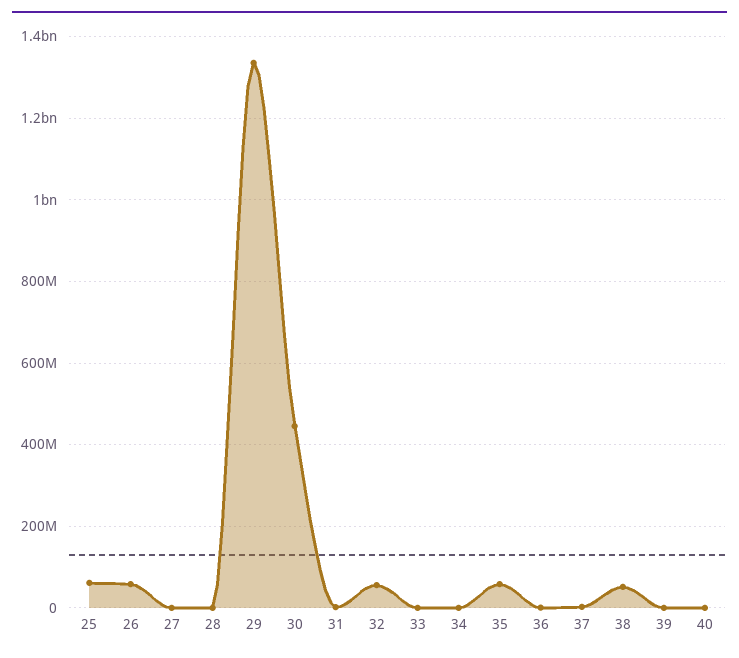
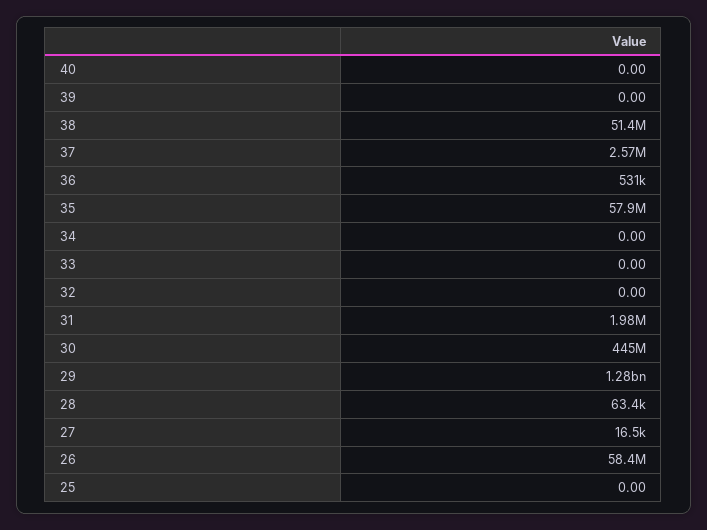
  {
-   "25": 60000000,
+   "25": 0,
    "26": 58400000,
    "27": 16500,
    "28": 63400,
-   "29": 1340000000,
+   "29": 1280000000,
    "30": 445000000,
    "31": 1980000,
-   "32": 60000000,
+   "32": 0,
    "33": 0,
    "34": 0,
    "35": 57900000,
    "36": 531000,
    "37": 2570000,
    "38": 51400000,
    "39": 0,
    "40": 0
  }

